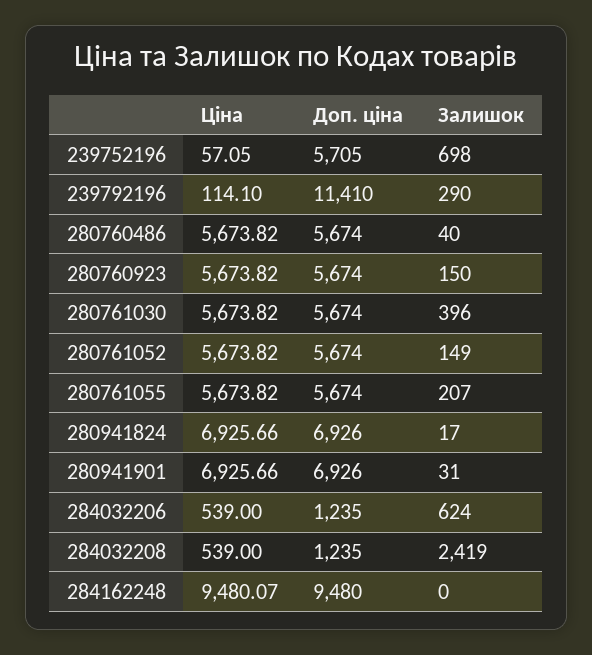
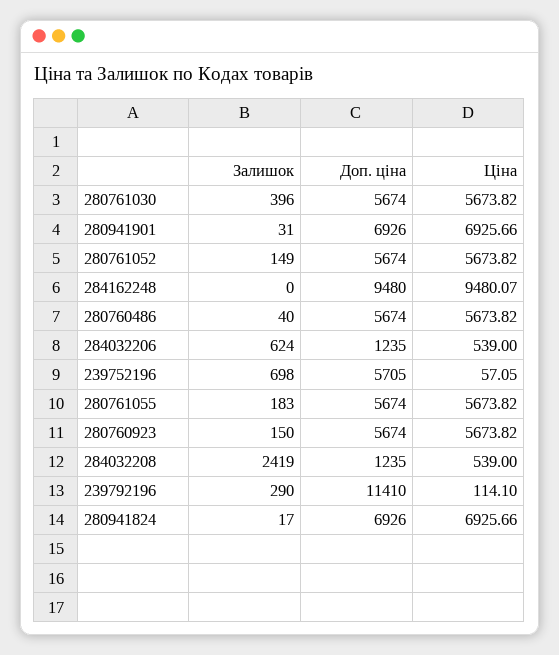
  {
    "Ціна": {
      "239752196": 57.05,
      "239792196": 114.1,
      "280760486": 5673.82,
      "280760923": 5673.82,
      "280761030": 5673.82,
      "280761052": 5673.82,
      "280761055": 5673.82,
      "280941824": 6925.66,
      "280941901": 6925.66,
      "284032206": 539,
      "284032208": 539,
      "284162248": 9480.07
    },
    "Доп. ціна": {
      "239752196": 5705,
      "239792196": 11410,
      "280760486": 5674,
      "280760923": 5674,
      "280761030": 5674,
      "280761052": 5674,
      "280761055": 5674,
      "280941824": 6926,
      "280941901": 6926,
      "284032206": 1235,
      "284032208": 1235,
      "284162248": 9480
    },
    "Залишок": {
      "239752196": 698,
      "239792196": 290,
      "280760486": 40,
      "280760923": 150,
      "280761030": 396,
      "280761052": 149,
-     "280761055": 207,
+     "280761055": 183,
      "280941824": 17,
      "280941901": 31,
      "284032206": 624,
      "284032208": 2419,
      "284162248": 0
    }
  }

